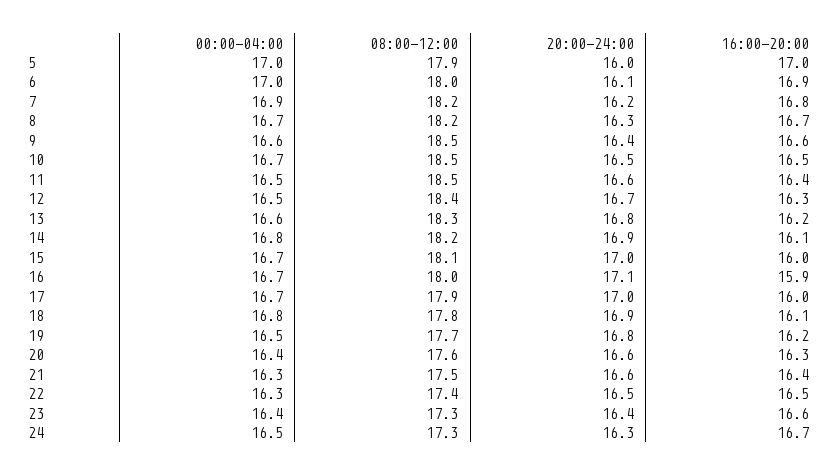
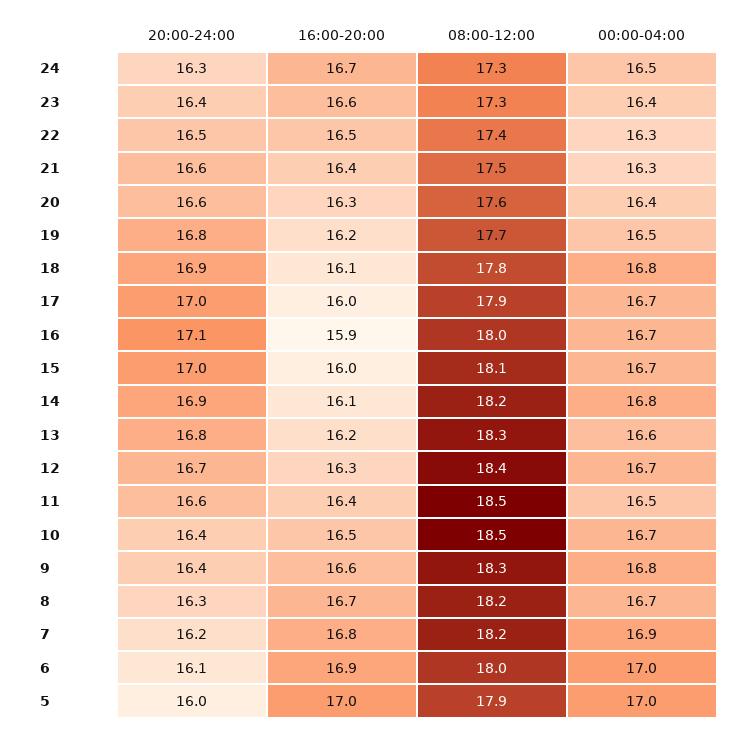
  {
    "00:00-04:00": {
      "5": 17,
      "6": 17,
      "7": 16.9,
      "8": 16.7,
-     "9": 16.6,
+     "9": 16.8,
      "10": 16.7,
      "11": 16.5,
-     "12": 16.5,
+     "12": 16.7,
      "13": 16.6,
      "14": 16.8,
      "15": 16.7,
      "16": 16.7,
      "17": 16.7,
      "18": 16.8,
      "19": 16.5,
      "20": 16.4,
      "21": 16.3,
      "22": 16.3,
      "23": 16.4,
      "24": 16.5
    },
    "08:00-12:00": {
      "5": 17.9,
      "6": 18,
      "7": 18.2,
      "8": 18.2,
-     "9": 18.5,
+     "9": 18.3,
      "10": 18.5,
      "11": 18.5,
      "12": 18.4,
      "13": 18.3,
      "14": 18.2,
      "15": 18.1,
      "16": 18,
      "17": 17.9,
      "18": 17.8,
      "19": 17.7,
      "20": 17.6,
      "21": 17.5,
      "22": 17.4,
      "23": 17.3,
      "24": 17.3
    },
    "20:00-24:00": {
      "5": 16,
      "6": 16.1,
      "7": 16.2,
      "8": 16.3,
      "9": 16.4,
-     "10": 16.5,
+     "10": 16.4,
      "11": 16.6,
      "12": 16.7,
      "13": 16.8,
      "14": 16.9,
      "15": 17,
      "16": 17.1,
      "17": 17,
      "18": 16.9,
      "19": 16.8,
      "20": 16.6,
      "21": 16.6,
      "22": 16.5,
      "23": 16.4,
      "24": 16.3
    },
    "16:00-20:00": {
      "5": 17,
      "6": 16.9,
      "7": 16.8,
      "8": 16.7,
      "9": 16.6,
      "10": 16.5,
      "11": 16.4,
      "12": 16.3,
      "13": 16.2,
      "14": 16.1,
      "15": 16,
      "16": 15.9,
      "17": 16,
      "18": 16.1,
      "19": 16.2,
      "20": 16.3,
      "21": 16.4,
      "22": 16.5,
      "23": 16.6,
      "24": 16.7
    }
  }

